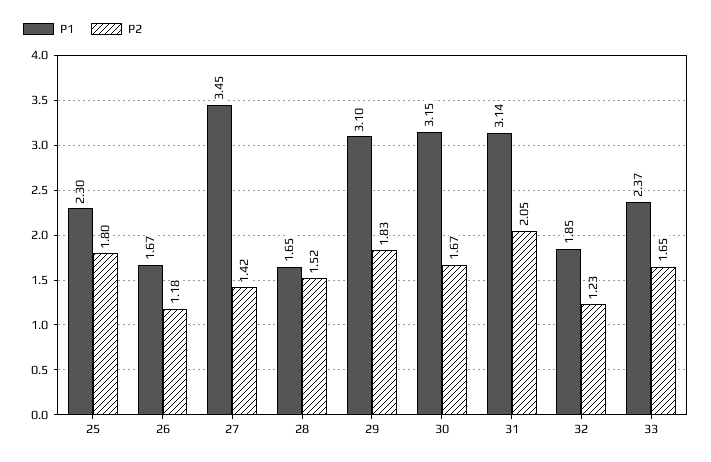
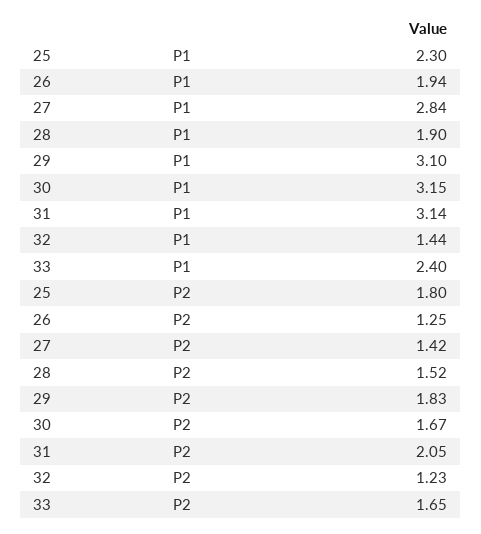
  {
    "P1": {
      "25": 2.3,
-     "26": 1.67,
+     "26": 1.94,
-     "27": 3.45,
+     "27": 2.84,
-     "28": 1.65,
+     "28": 1.9,
      "29": 3.1,
      "30": 3.15,
      "31": 3.14,
-     "32": 1.85,
+     "32": 1.44,
-     "33": 2.37
+     "33": 2.4
    },
    "P2": {
      "25": 1.8,
-     "26": 1.18,
+     "26": 1.25,
      "27": 1.42,
      "28": 1.52,
      "29": 1.83,
      "30": 1.67,
      "31": 2.05,
      "32": 1.23,
      "33": 1.65
    }
  }

